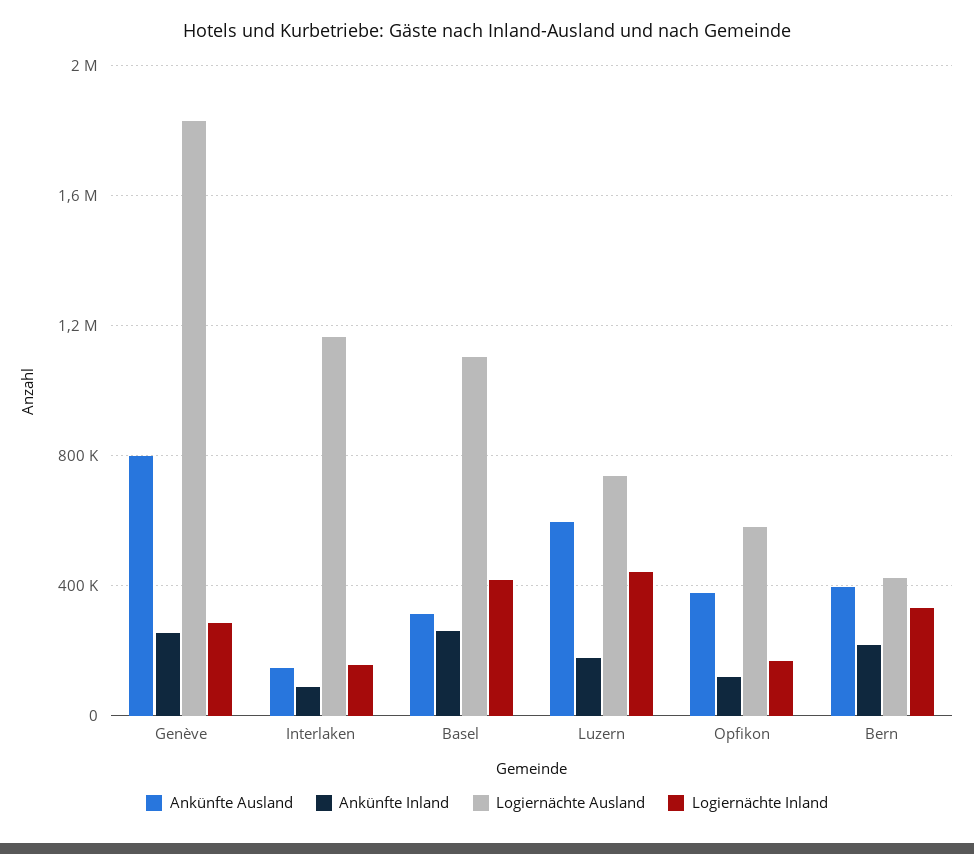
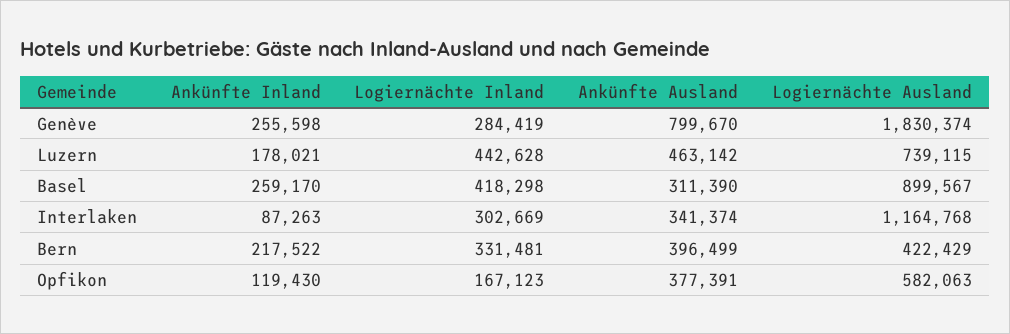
  {
    "Ankünfte Ausland": {
      "Genève": 799670,
-     "Interlaken": 150000,
+     "Interlaken": 341374,
      "Basel": 311390,
-     "Luzern": 600000,
+     "Luzern": 463142,
      "Opfikon": 377391,
      "Bern": 396499
    },
    "Ankünfte Inland": {
      "Genève": 255598,
      "Interlaken": 87263,
      "Basel": 259170,
      "Luzern": 178021,
      "Opfikon": 119430,
      "Bern": 217522
    },
    "Logiernächte Ausland": {
      "Genève": 1830374,
      "Interlaken": 1164768,
-     "Basel": 1100000,
+     "Basel": 899567,
      "Luzern": 739115,
      "Opfikon": 582063,
      "Bern": 422429
    },
    "Logiernächte Inland": {
      "Genève": 284419,
-     "Interlaken": 150000,
+     "Interlaken": 302669,
      "Basel": 418298,
      "Luzern": 442628,
      "Opfikon": 167123,
      "Bern": 331481
    }
  }

